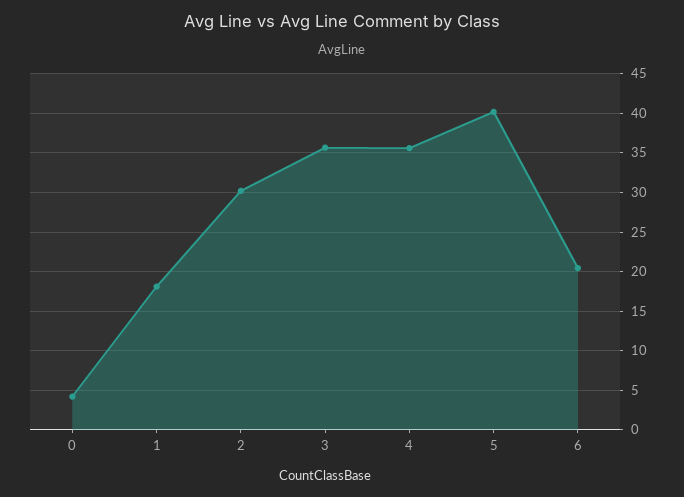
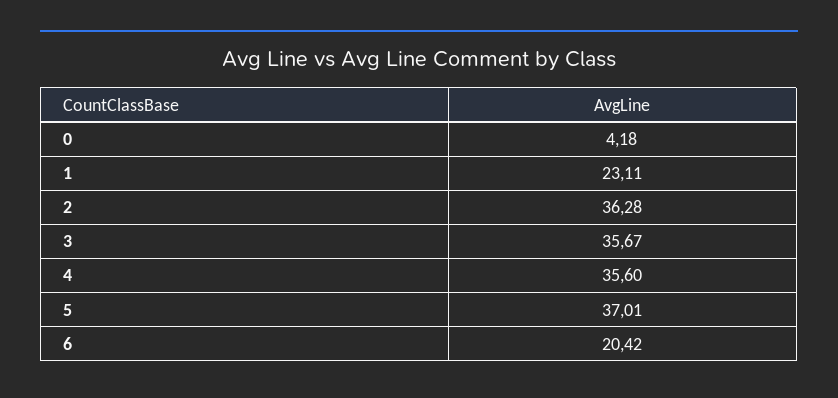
  {
    "0": 4.18,
-   "1": 18,
+   "1": 23.11,
-   "2": 30,
+   "2": 36.28,
    "3": 35.67,
    "4": 35.6,
-   "5": 40,
+   "5": 37.01,
    "6": 20.42
  }

